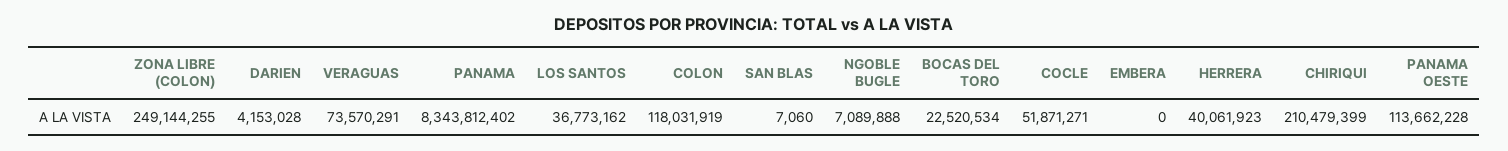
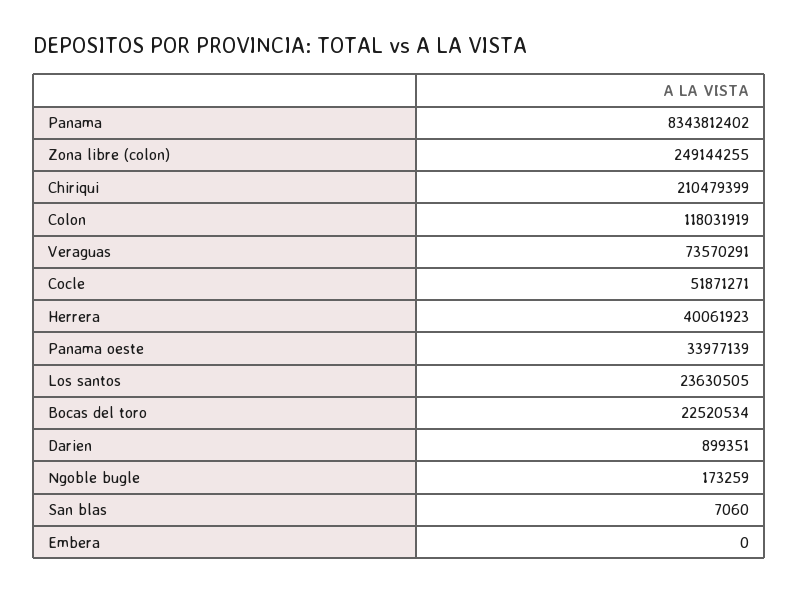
  {
    "ZONA LIBRE (COLON)": 249144255,
-   "DARIEN": 4153028,
+   "DARIEN": 899351,
    "VERAGUAS": 73570291,
    "PANAMA": 8343812402,
-   "LOS SANTOS": 36773162,
+   "LOS SANTOS": 23630505,
    "COLON": 118031919,
    "SAN BLAS": 7060,
-   "NGOBLE BUGLE": 7089888,
+   "NGOBLE BUGLE": 173259,
    "BOCAS DEL TORO": 22520534,
    "COCLE": 51871271,
    "EMBERA": 0,
    "HERRERA": 40061923,
    "CHIRIQUI": 210479399,
-   "PANAMA OESTE": 113662228
+   "PANAMA OESTE": 33977139
  }

